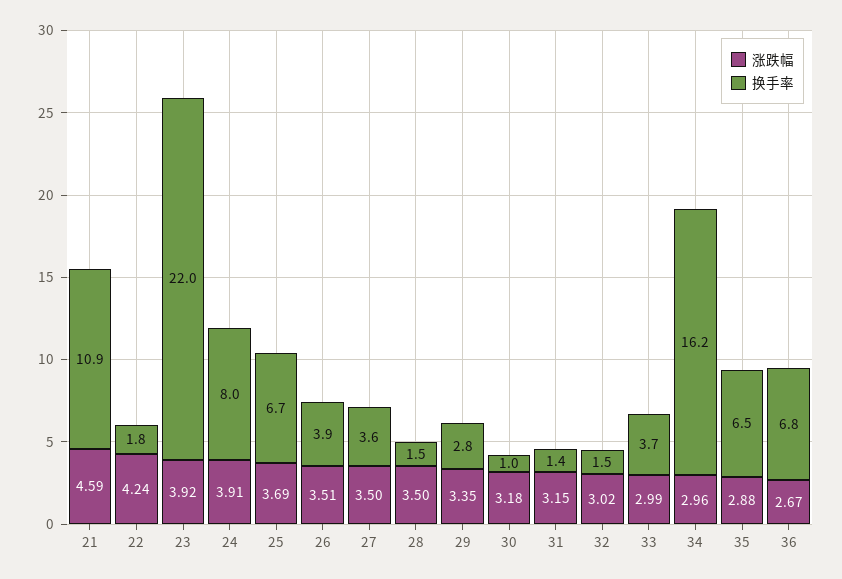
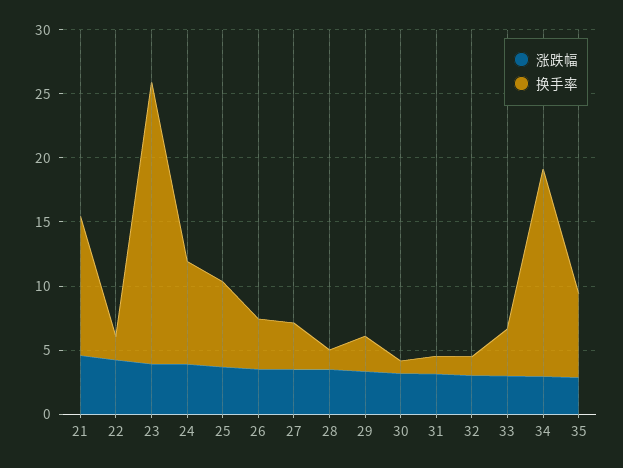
  {
    "涨跌幅": {
      "21": 4.59,
      "22": 4.24,
      "23": 3.92,
      "24": 3.91,
      "25": 3.69,
      "26": 3.51,
      "27": 3.5,
      "28": 3.5,
      "29": 3.35,
      "30": 3.18,
      "31": 3.15,
      "32": 3.02,
      "33": 2.99,
      "34": 2.96,
-     "35": 2.88,
+     "35": 2.88
-     "36": 2.67
    },
    "换手率": {
      "21": 10.9,
      "22": 1.8,
      "23": 22,
      "24": 8,
      "25": 6.7,
      "26": 3.9,
      "27": 3.6,
      "28": 1.5,
      "29": 2.8,
      "30": 1,
      "31": 1.4,
      "32": 1.5,
      "33": 3.7,
      "34": 16.2,
-     "35": 6.5,
+     "35": 6.5
-     "36": 6.8
    }
  }

